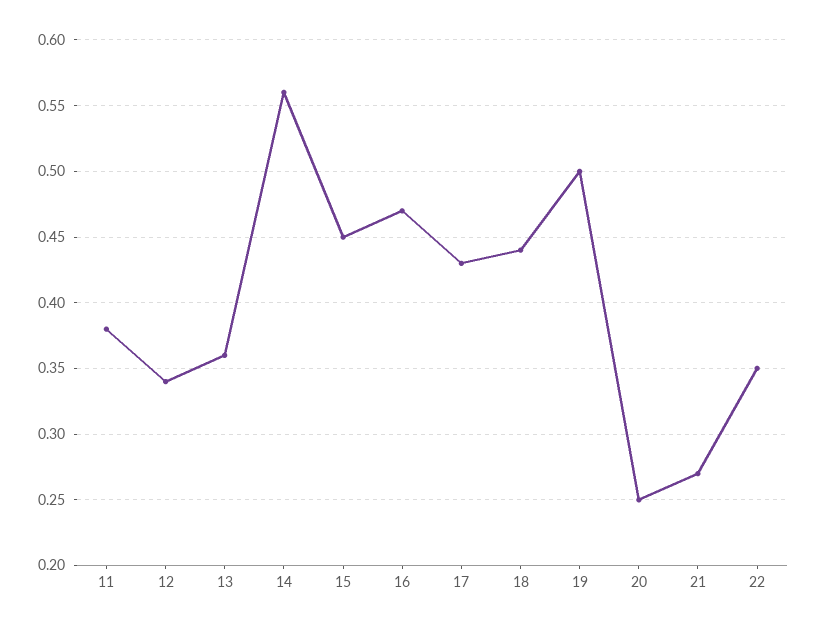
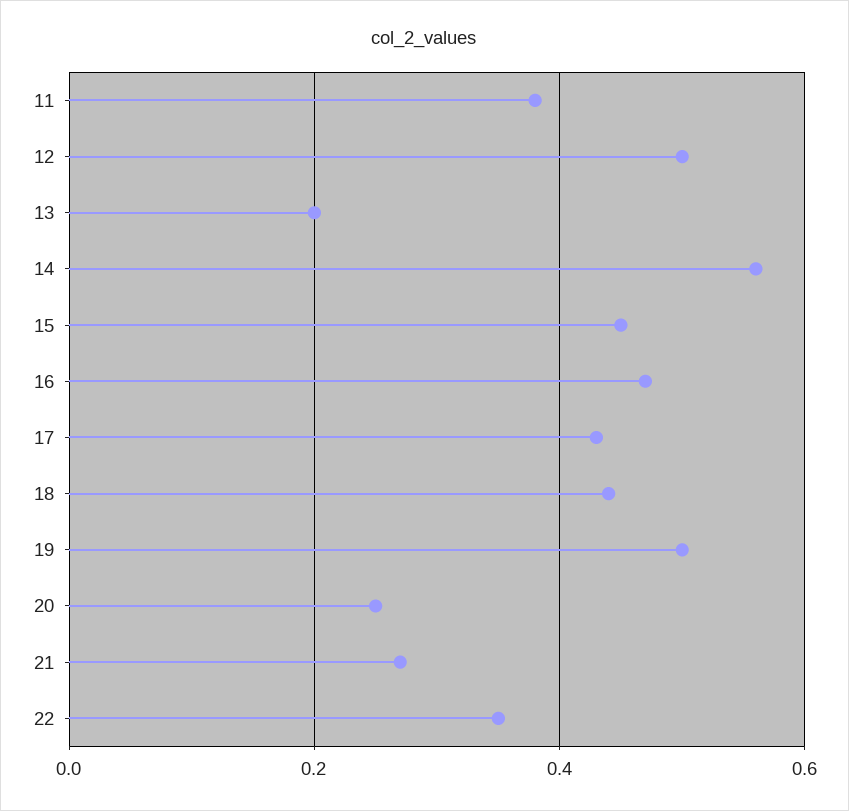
  {
    "11": 0.38,
-   "12": 0.34,
+   "12": 0.5,
-   "13": 0.36,
+   "13": 0.2,
    "14": 0.56,
    "15": 0.45,
    "16": 0.47,
    "17": 0.43,
    "18": 0.44,
    "19": 0.5,
    "20": 0.25,
    "21": 0.27,
    "22": 0.35
  }

